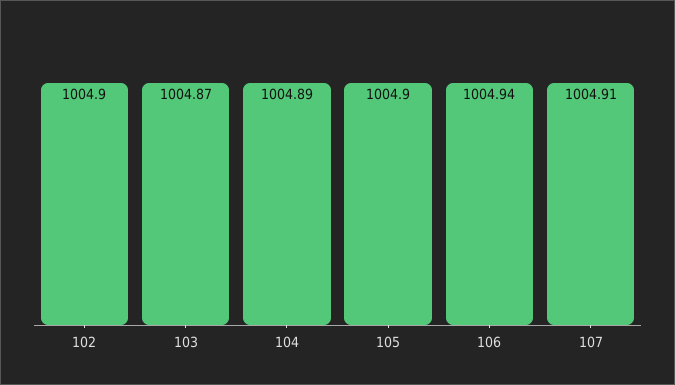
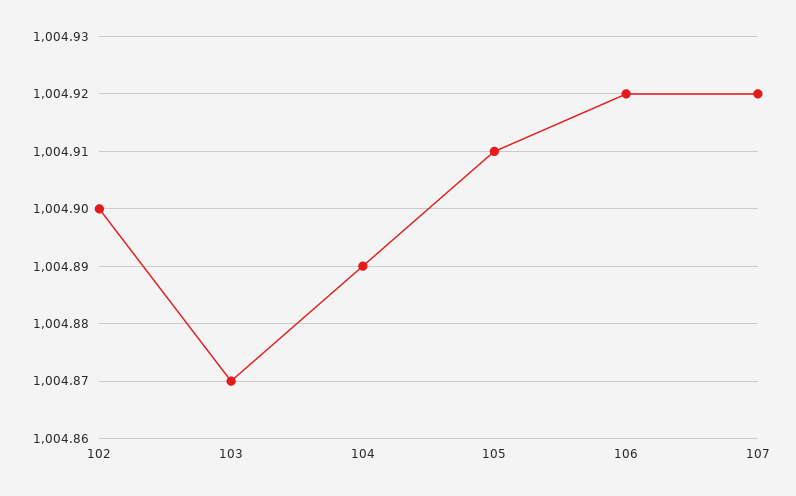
  {
    "102": 1004.9,
    "103": 1004.87,
    "104": 1004.89,
-   "105": 1004.9,
+   "105": 1004.91,
-   "106": 1004.94,
+   "106": 1004.92,
-   "107": 1004.91
+   "107": 1004.92
  }

